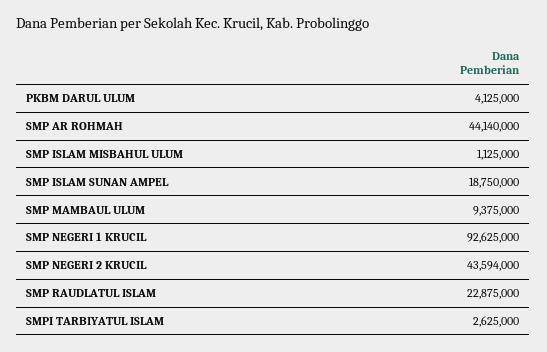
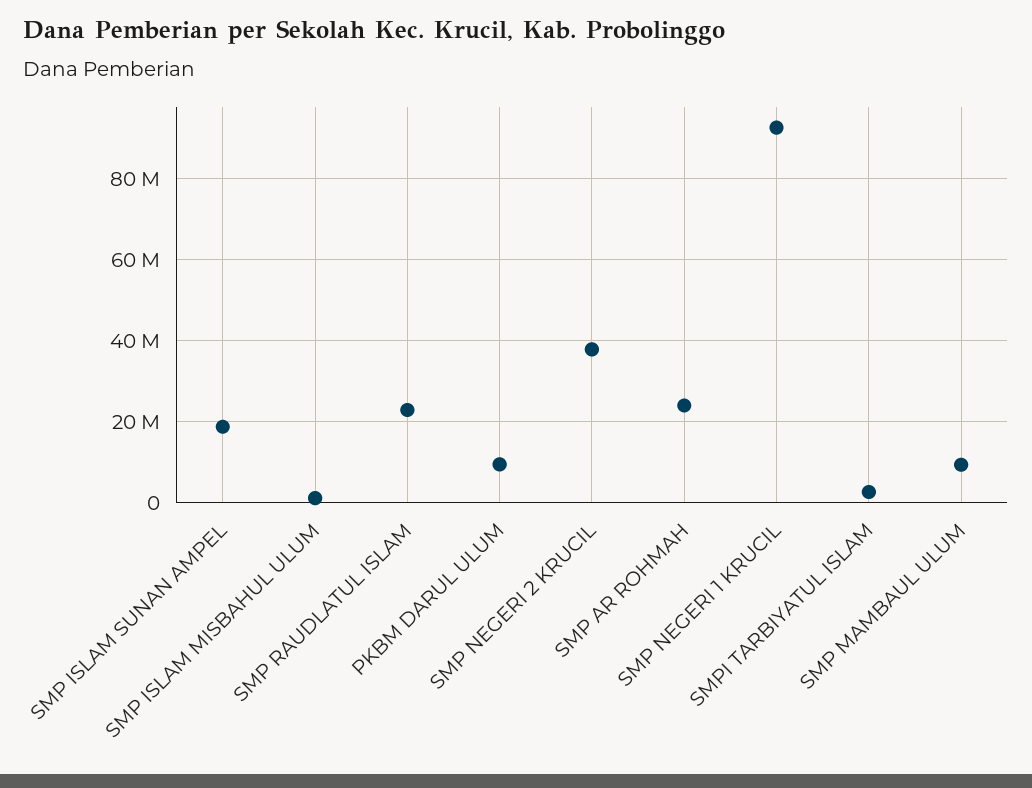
  {
-   "PKBM DARUL ULUM": 4125000,
+   "PKBM DARUL ULUM": 10000000,
-   "SMP AR ROHMAH": 44140000,
+   "SMP AR ROHMAH": 24000000,
    "SMP ISLAM MISBAHUL ULUM": 1125000,
    "SMP ISLAM SUNAN AMPEL": 18750000,
    "SMP MAMBAUL ULUM": 9375000,
    "SMP NEGERI 1 KRUCIL": 92625000,
-   "SMP NEGERI 2 KRUCIL": 43594000,
+   "SMP NEGERI 2 KRUCIL": 38000000,
    "SMP RAUDLATUL ISLAM": 22875000,
    "SMPI TARBIYATUL ISLAM": 2625000
  }

